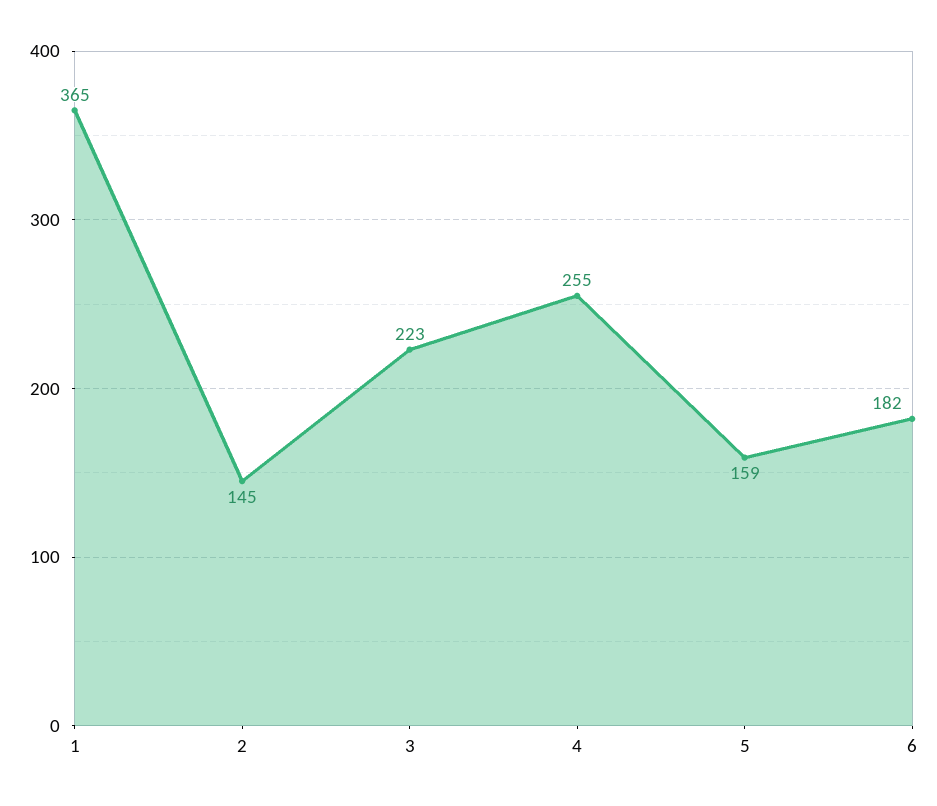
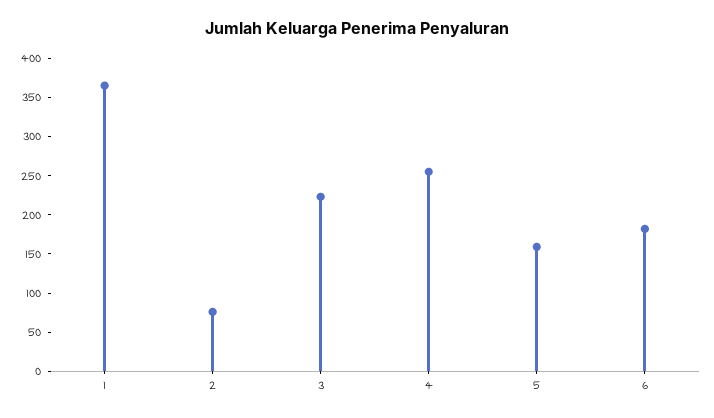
  {
    "1": 365,
-   "2": 145,
+   "2": 75,
    "3": 223,
    "4": 255,
    "5": 159,
    "6": 182
  }

